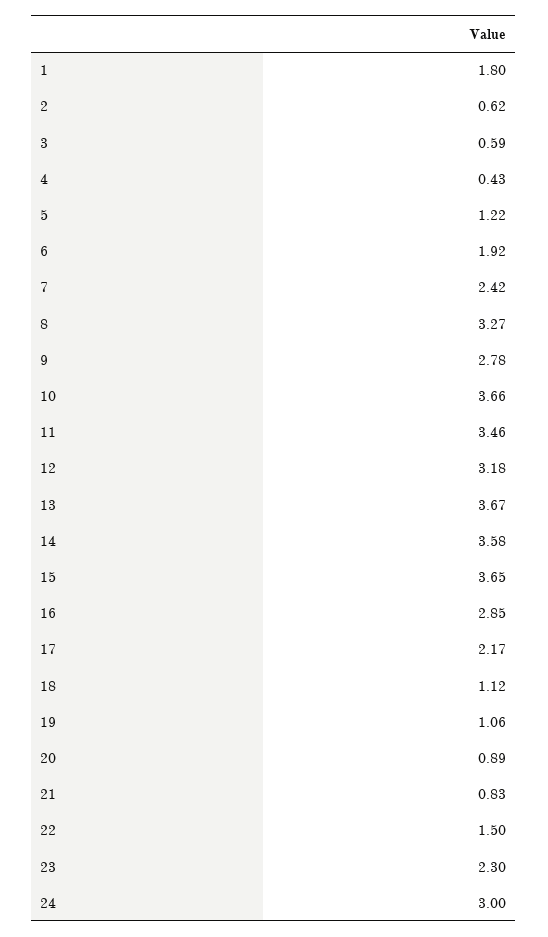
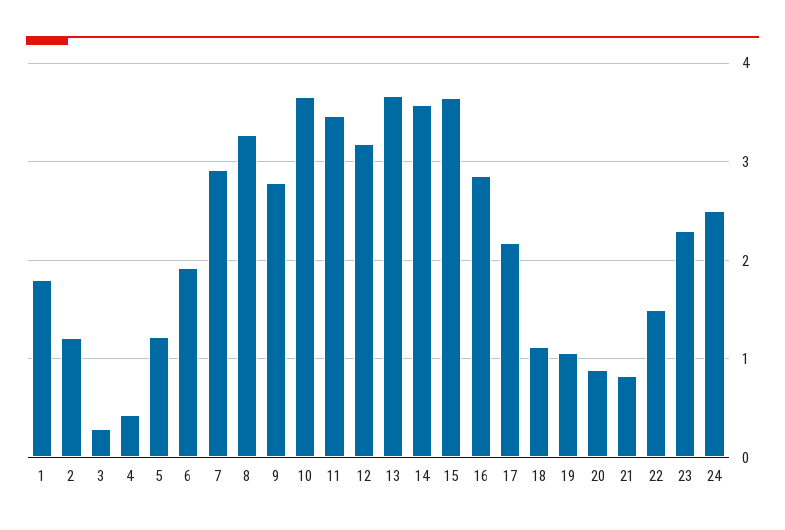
  {
    "1": 1.8,
-   "2": 0.62,
+   "2": 1.2,
-   "3": 0.59,
+   "3": 0.3,
    "4": 0.43,
    "5": 1.22,
    "6": 1.92,
-   "7": 2.42,
+   "7": 2.9,
    "8": 3.27,
    "9": 2.78,
    "10": 3.66,
    "11": 3.46,
    "12": 3.18,
    "13": 3.67,
    "14": 3.58,
    "15": 3.65,
    "16": 2.85,
    "17": 2.17,
    "18": 1.12,
    "19": 1.06,
    "20": 0.89,
    "21": 0.83,
    "22": 1.5,
    "23": 2.3,
-   "24": 3
+   "24": 2.5
  }

